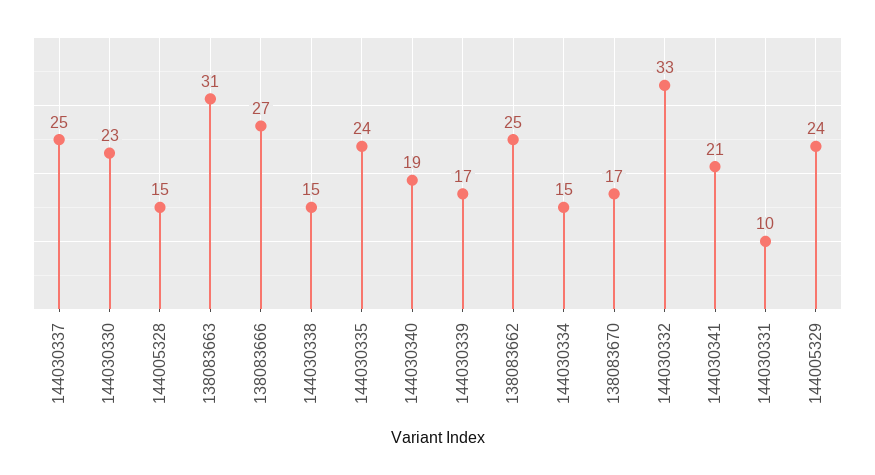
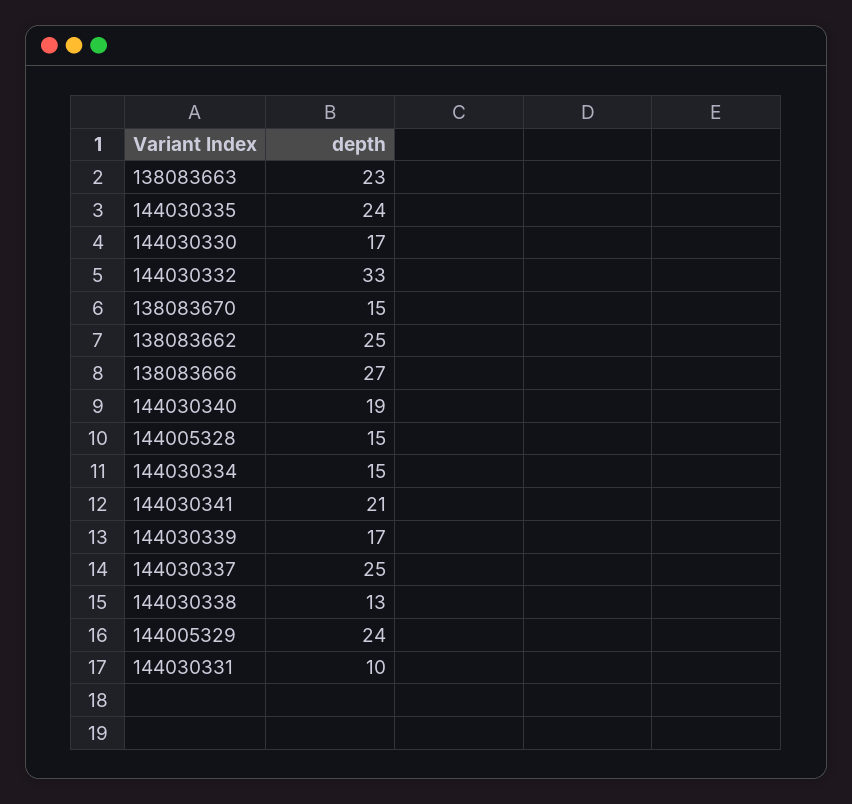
  {
    "144030337": 25,
-   "144030330": 23,
+   "144030330": 17,
    "144005328": 15,
-   "138083663": 31,
+   "138083663": 23,
    "138083666": 27,
-   "144030338": 15,
+   "144030338": 13,
    "144030335": 24,
    "144030340": 19,
    "144030339": 17,
    "138083662": 25,
    "144030334": 15,
-   "138083670": 17,
+   "138083670": 15,
    "144030332": 33,
    "144030341": 21,
    "144030331": 10,
    "144005329": 24
  }

